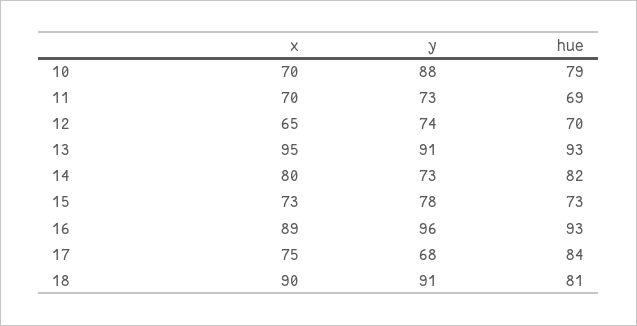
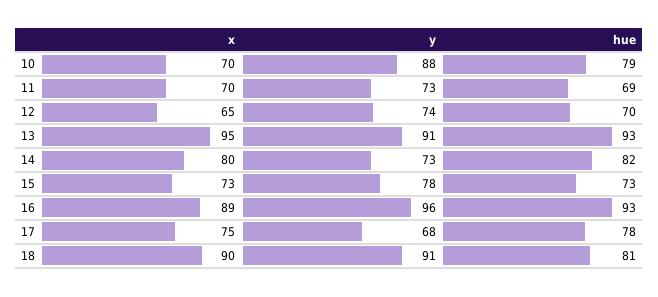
  {
    "x": {
      "10": 70,
      "11": 70,
      "12": 65,
      "13": 95,
      "14": 80,
      "15": 73,
      "16": 89,
      "17": 75,
      "18": 90
    },
    "y": {
      "10": 88,
      "11": 73,
      "12": 74,
      "13": 91,
      "14": 73,
      "15": 78,
      "16": 96,
      "17": 68,
      "18": 91
    },
    "hue": {
      "10": 79,
      "11": 69,
      "12": 70,
      "13": 93,
      "14": 82,
      "15": 73,
      "16": 93,
-     "17": 84,
+     "17": 78,
      "18": 81
    }
  }

